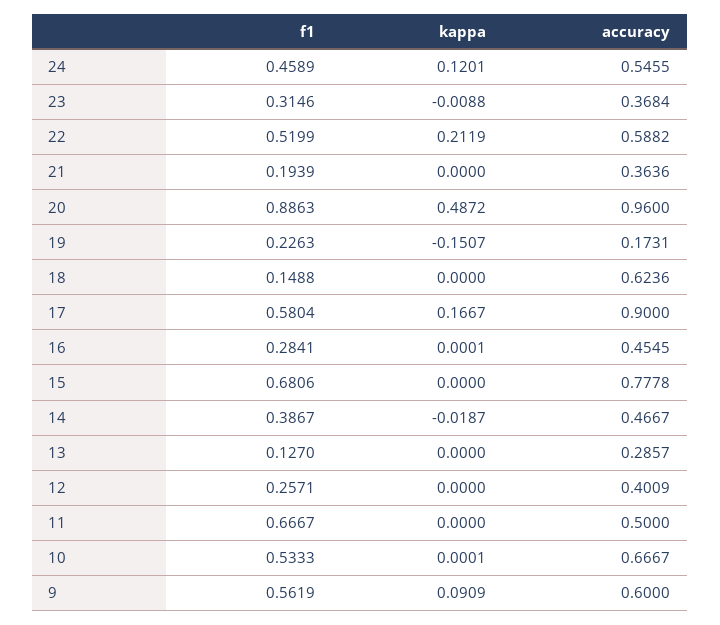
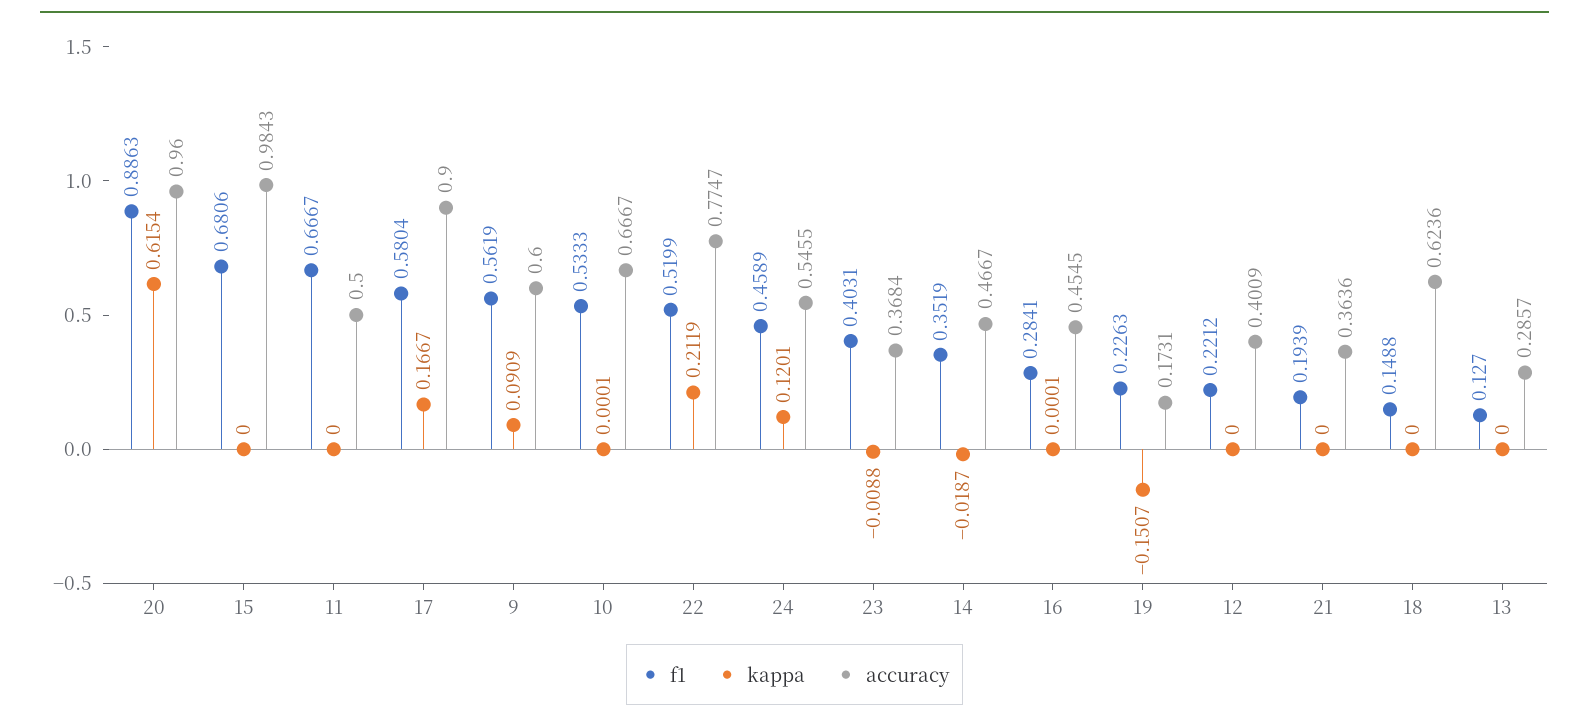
  {
    "f1": {
      "24": 0.4589,
-     "23": 0.3146,
+     "23": 0.4031,
      "22": 0.5199,
      "21": 0.1939,
      "20": 0.8863,
      "19": 0.2263,
      "18": 0.1488,
      "17": 0.5804,
      "16": 0.2841,
      "15": 0.6806,
-     "14": 0.3867,
+     "14": 0.3519,
      "13": 0.127,
-     "12": 0.2571,
+     "12": 0.2212,
      "11": 0.6667,
      "10": 0.5333,
      "9": 0.5619
    },
    "kappa": {
      "24": 0.1201,
      "23": -0.0088,
      "22": 0.2119,
      "21": 0,
-     "20": 0.4872,
+     "20": 0.6154,
      "19": -0.1507,
      "18": 0,
      "17": 0.1667,
      "16": 0.0001,
      "15": 0,
      "14": -0.0187,
      "13": 0,
      "12": 0,
      "11": 0,
      "10": 0.0001,
      "9": 0.0909
    },
    "accuracy": {
      "24": 0.5455,
      "23": 0.3684,
-     "22": 0.5882,
+     "22": 0.7747,
      "21": 0.3636,
      "20": 0.96,
      "19": 0.1731,
      "18": 0.6236,
      "17": 0.9,
      "16": 0.4545,
-     "15": 0.7778,
+     "15": 0.9843,
      "14": 0.4667,
      "13": 0.2857,
      "12": 0.4009,
      "11": 0.5,
      "10": 0.6667,
      "9": 0.6
    }
  }

